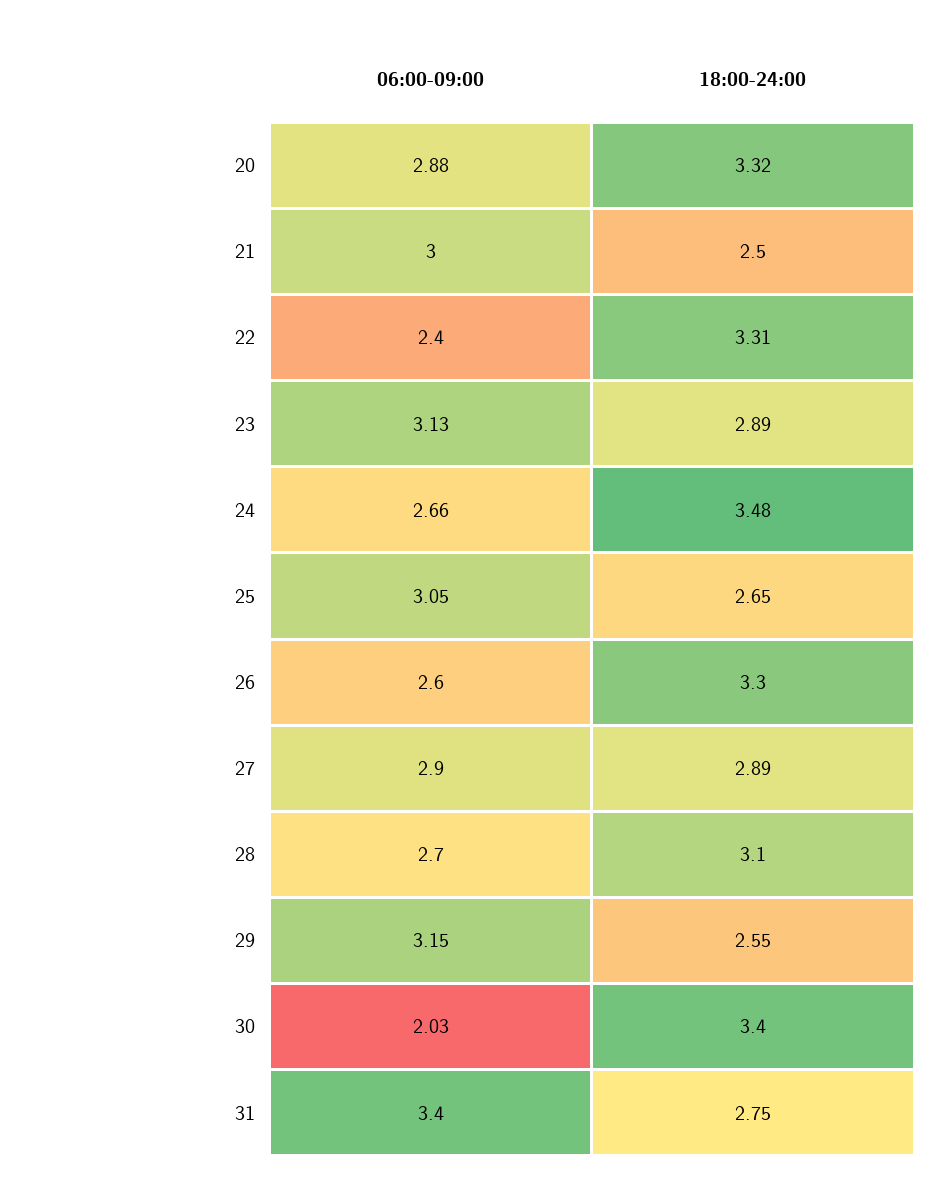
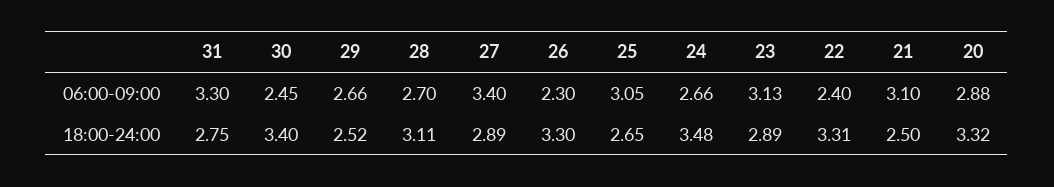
  {
    "06:00-09:00": {
      "20": 2.88,
-     "21": 3,
+     "21": 3.1,
      "22": 2.4,
      "23": 3.13,
      "24": 2.66,
      "25": 3.05,
-     "26": 2.6,
+     "26": 2.3,
-     "27": 2.9,
+     "27": 3.4,
      "28": 2.7,
-     "29": 3.15,
+     "29": 2.66,
-     "30": 2.03,
+     "30": 2.45,
-     "31": 3.4
+     "31": 3.3
    },
    "18:00-24:00": {
      "20": 3.32,
      "21": 2.5,
      "22": 3.31,
      "23": 2.89,
      "24": 3.48,
      "25": 2.65,
      "26": 3.3,
      "27": 2.89,
-     "28": 3.1,
+     "28": 3.11,
-     "29": 2.55,
+     "29": 2.52,
      "30": 3.4,
      "31": 2.75
    }
  }

